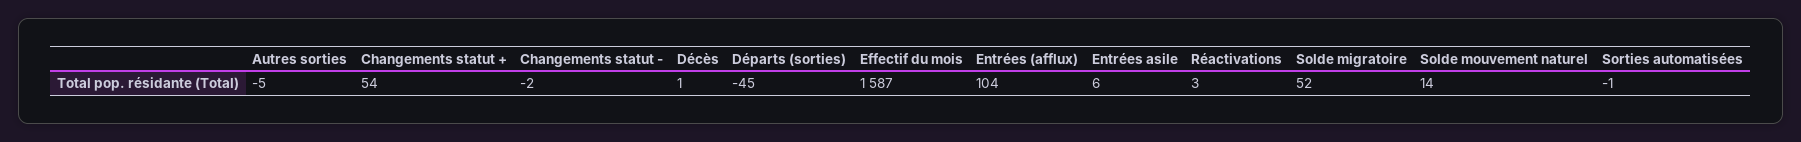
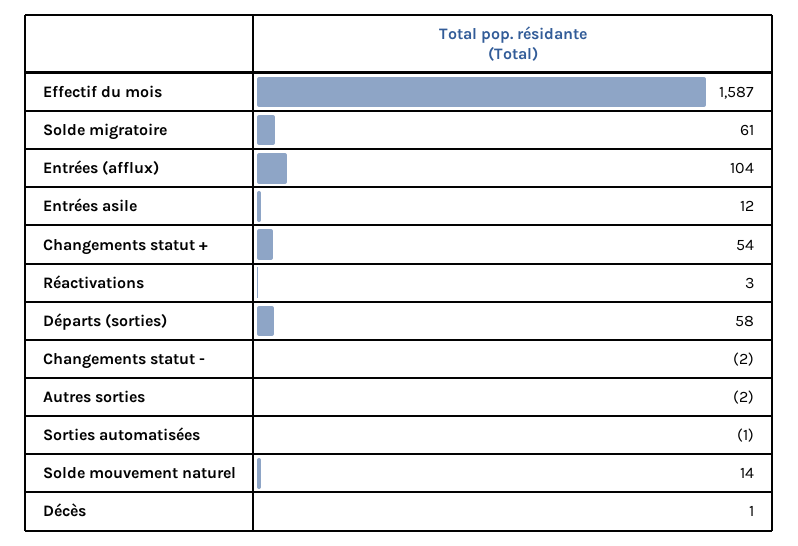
  {
-   "Autres sorties": -5,
+   "Autres sorties": -2,
    "Changements statut +": 54,
    "Changements statut -": -2,
    "Décès": 1,
-   "Départs (sorties)": -45,
+   "Départs (sorties)": 58,
    "Effectif du mois": 1587,
    "Entrées (afflux)": 104,
-   "Entrées asile": 6,
+   "Entrées asile": 12,
    "Réactivations": 3,
-   "Solde migratoire": 52,
+   "Solde migratoire": 61,
    "Solde mouvement naturel": 14,
    "Sorties automatisées": -1
  }

